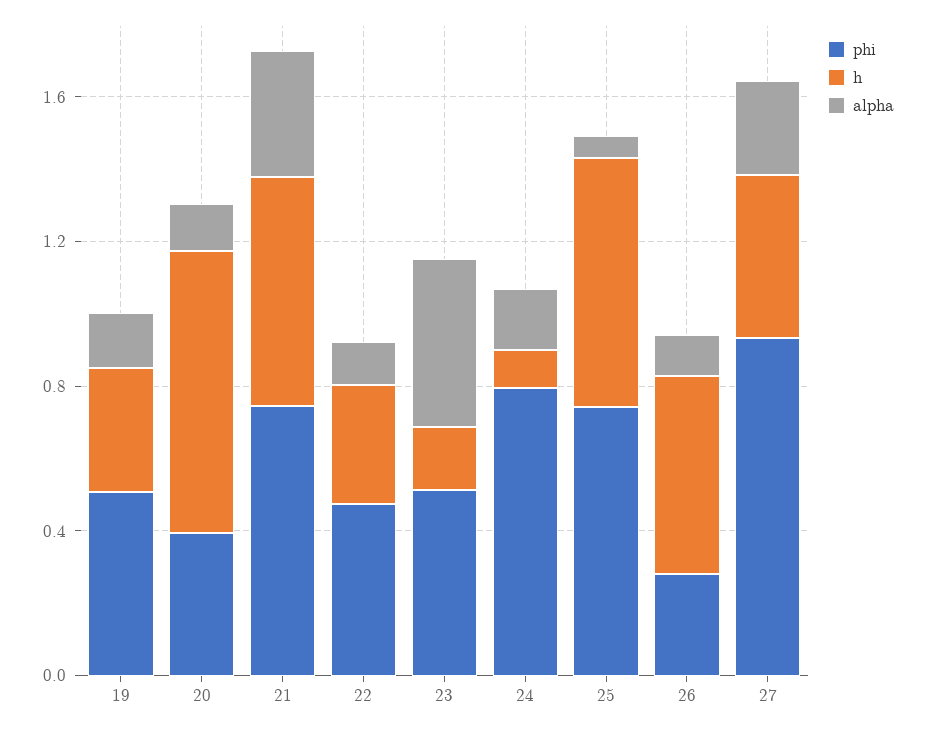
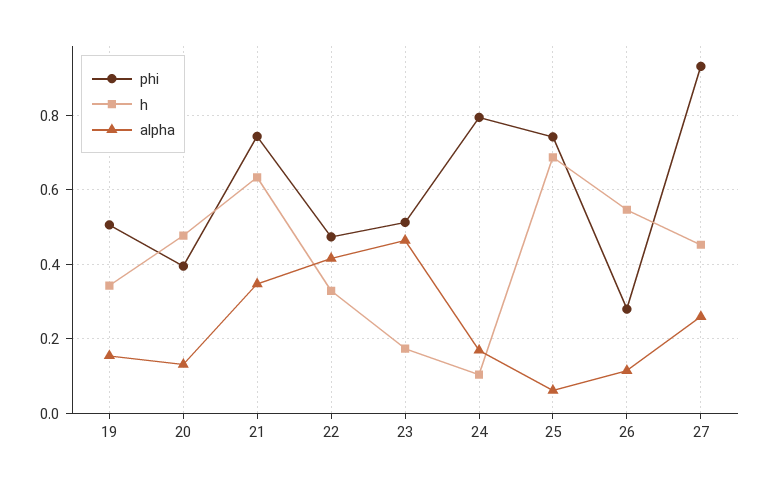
  {
    "phi": {
      "19": 0.5,
      "20": 0.4,
      "21": 0.74,
      "22": 0.48,
      "23": 0.52,
      "24": 0.8,
      "25": 0.74,
      "26": 0.28,
      "27": 0.94
    },
    "h": {
      "19": 0.34,
-     "20": 0.8,
+     "20": 0.48,
      "21": 0.64,
      "22": 0.32,
      "23": 0.18,
      "24": 0.1,
      "25": 0.68,
      "26": 0.54,
      "27": 0.46
    },
    "alpha": {
      "19": 0.16,
      "20": 0.14,
      "21": 0.34,
-     "22": 0.1,
+     "22": 0.42,
      "23": 0.46,
      "24": 0.16,
      "25": 0.06,
      "26": 0.12,
      "27": 0.26
    }
  }

